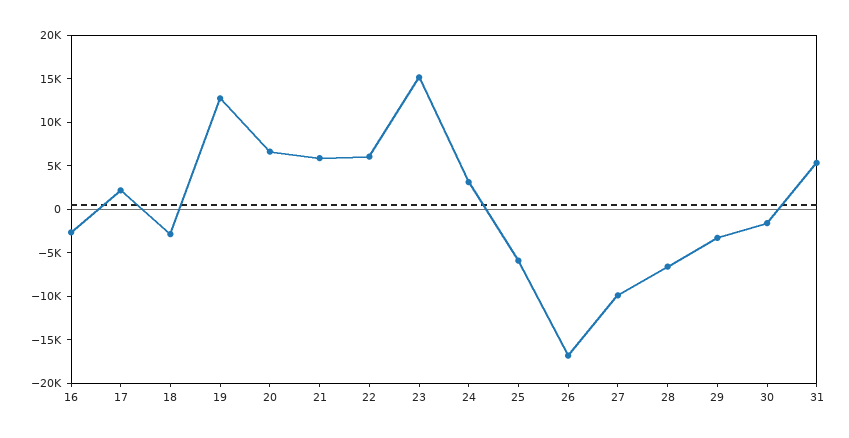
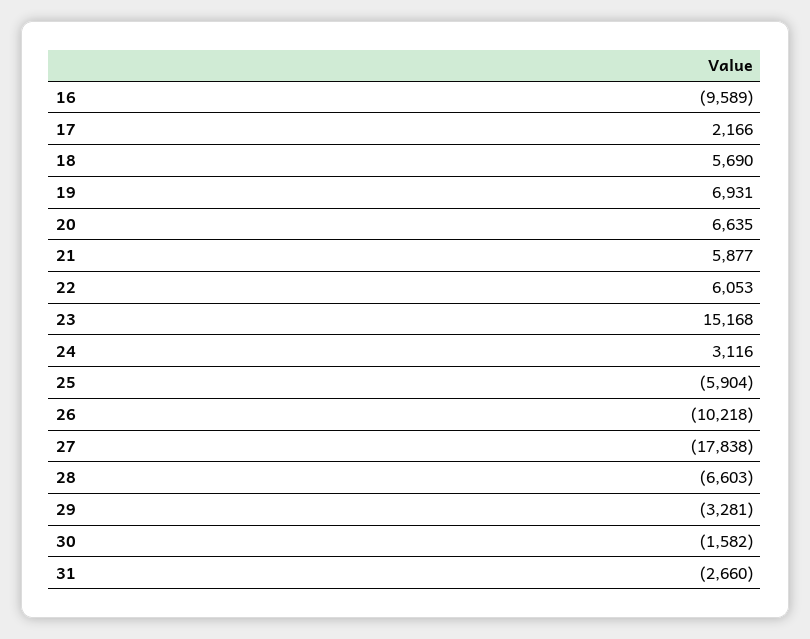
  {
-   "16": -3000,
+   "16": -9589,
    "17": 2166,
-   "18": -3000,
+   "18": 5690,
-   "19": 13000,
+   "19": 6931,
    "20": 6635,
    "21": 5877,
    "22": 6053,
    "23": 15168,
    "24": 3116,
    "25": -5904,
-   "26": -17000,
+   "26": -10218,
-   "27": -10000,
+   "27": -17838,
    "28": -6603,
    "29": -3281,
    "30": -1582,
-   "31": 5000
+   "31": -2660
  }

